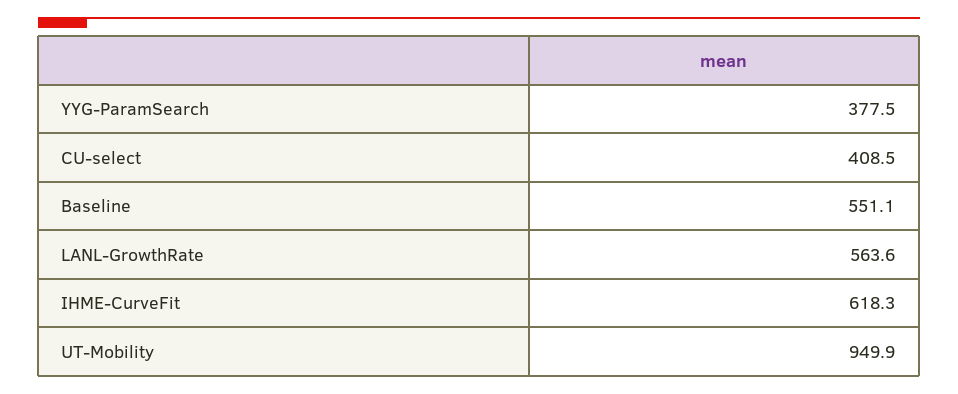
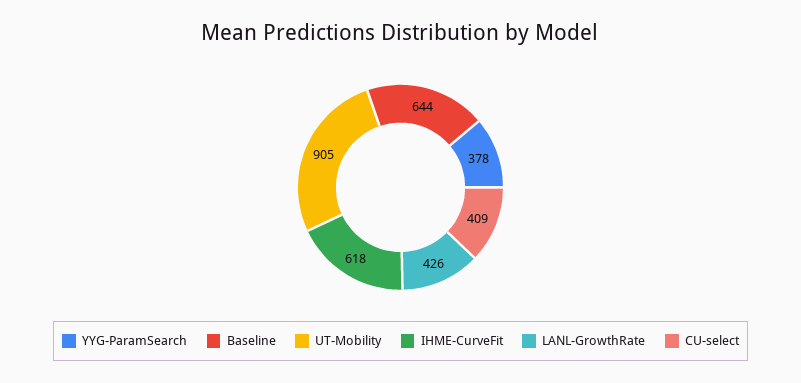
  {
    "YYG-ParamSearch": 377.5,
    "CU-select": 408.5,
-   "Baseline": 551.1,
+   "Baseline": 644,
-   "LANL-GrowthRate": 563.6,
+   "LANL-GrowthRate": 426,
    "IHME-CurveFit": 618.3,
-   "UT-Mobility": 949.9
+   "UT-Mobility": 905
  }

